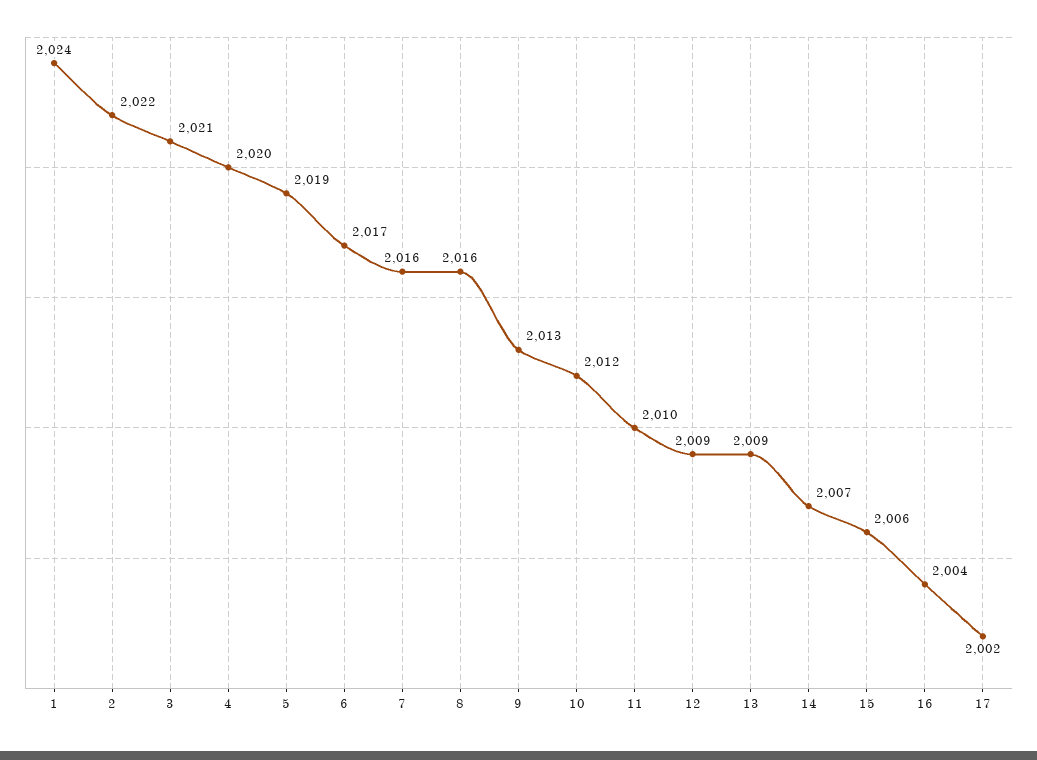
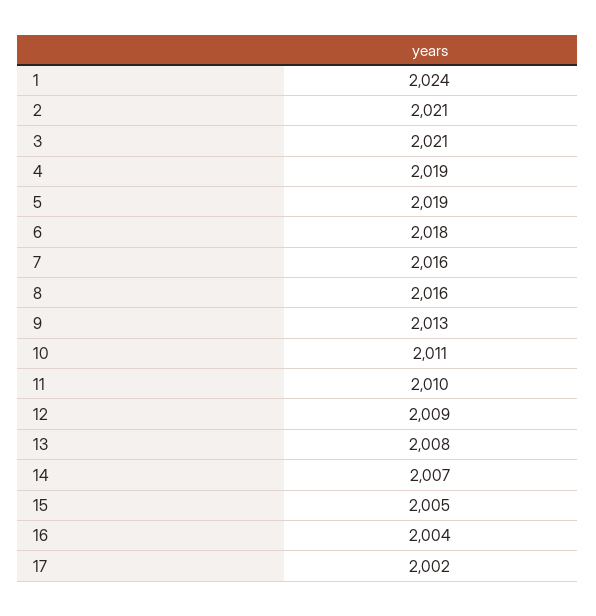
  {
    "1": 2024,
-   "2": 2022,
+   "2": 2021,
    "3": 2021,
-   "4": 2020,
+   "4": 2019,
    "5": 2019,
-   "6": 2017,
+   "6": 2018,
    "7": 2016,
    "8": 2016,
    "9": 2013,
-   "10": 2012,
+   "10": 2011,
    "11": 2010,
    "12": 2009,
-   "13": 2009,
+   "13": 2008,
    "14": 2007,
-   "15": 2006,
+   "15": 2005,
    "16": 2004,
    "17": 2002
  }

